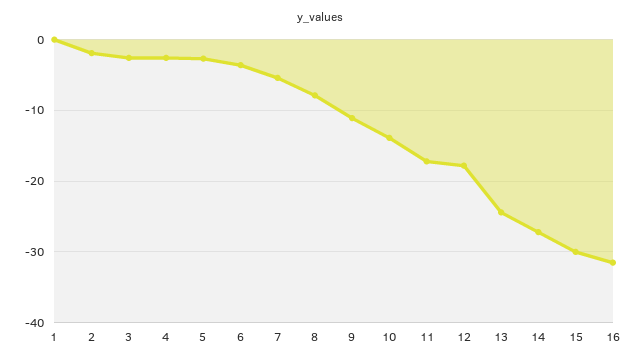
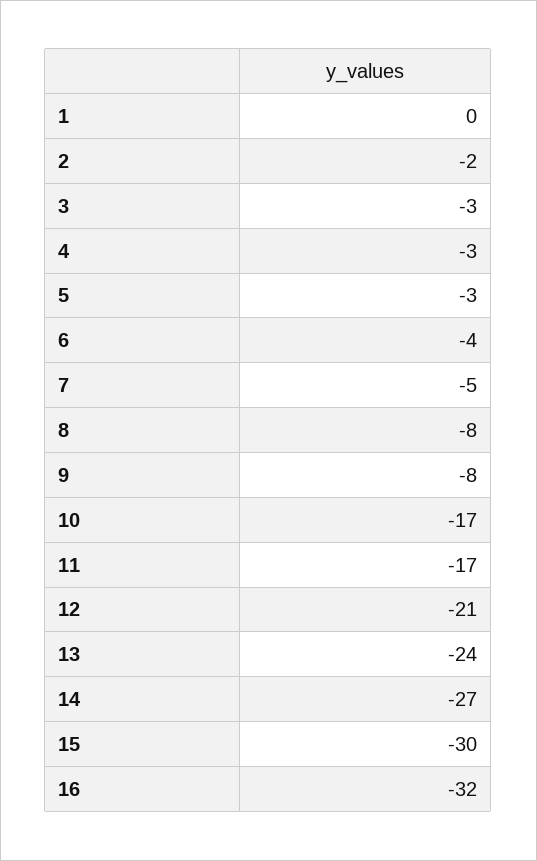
  {
    "1": 0,
    "2": -2,
    "3": -3,
    "4": -3,
    "5": -3,
    "6": -4,
    "7": -5,
    "8": -8,
-   "9": -11,
+   "9": -8,
-   "10": -14,
+   "10": -17,
    "11": -17,
-   "12": -18,
+   "12": -21,
    "13": -24,
    "14": -27,
    "15": -30,
    "16": -32
  }

